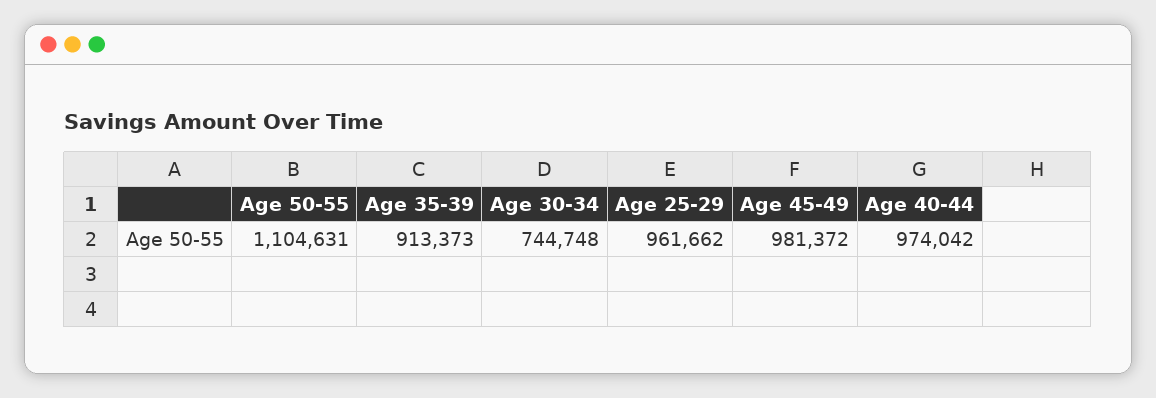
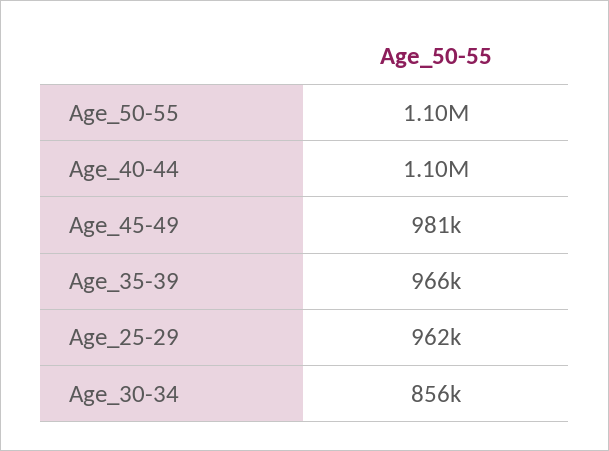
  {
    "Age 50-55": 1104631,
-   "Age 35-39": 913373,
+   "Age 35-39": 966000,
-   "Age 30-34": 744748,
+   "Age 30-34": 856000,
    "Age 25-29": 961662,
    "Age 45-49": 981372,
-   "Age 40-44": 974042
+   "Age 40-44": 1100000
  }

